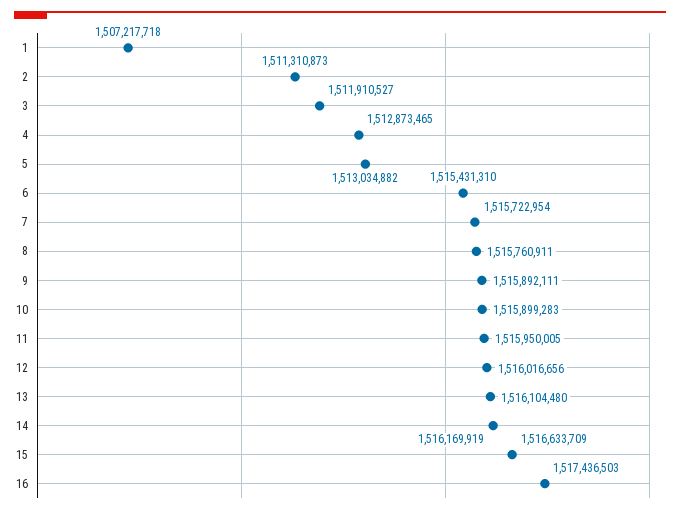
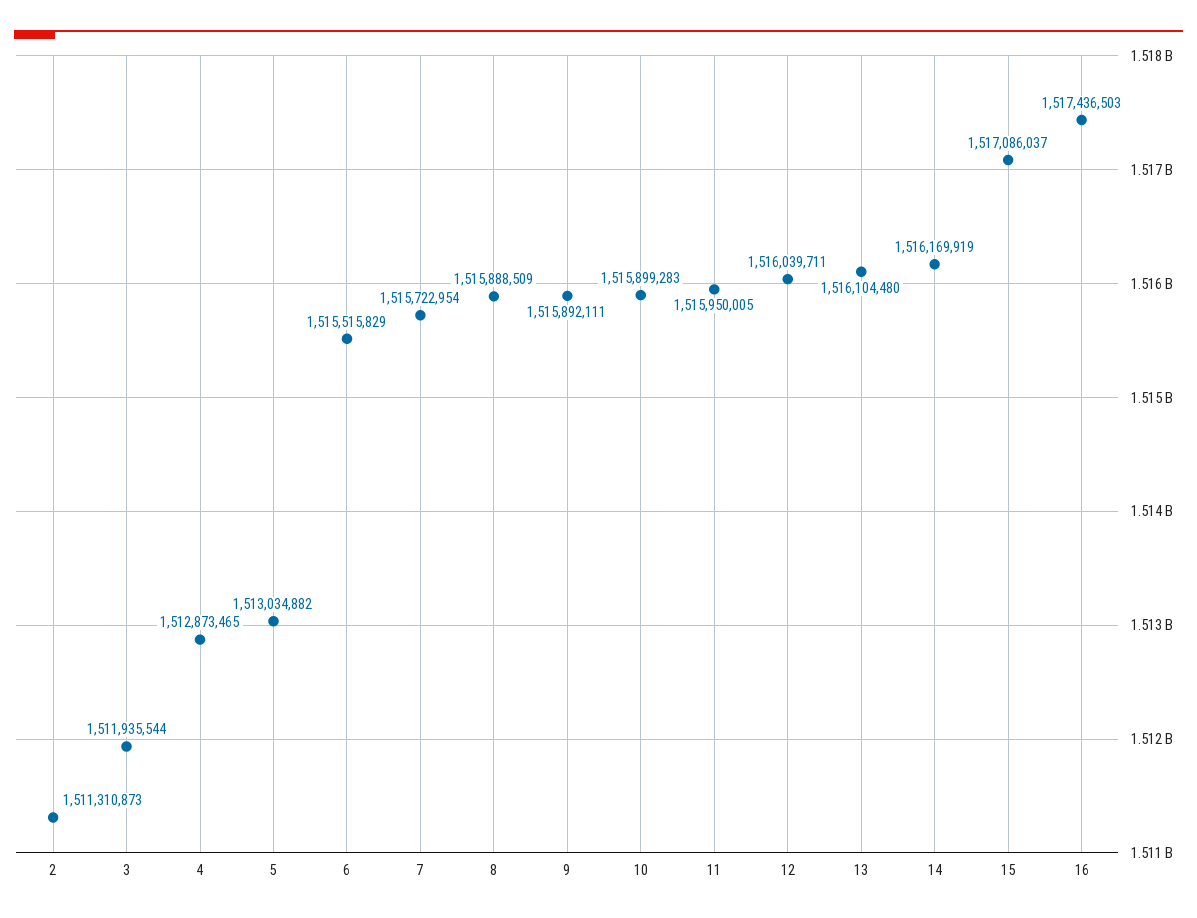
  {
-   "1": 1507217718,
    "2": 1511310873,
-   "3": 1511910527,
+   "3": 1511935544,
    "4": 1512873465,
    "5": 1513034882,
-   "6": 1515431310,
+   "6": 1515515829,
    "7": 1515722954,
-   "8": 1515760911,
+   "8": 1515888509,
    "9": 1515892111,
    "10": 1515899283,
    "11": 1515950005,
-   "12": 1516016656,
+   "12": 1516039711,
    "13": 1516104480,
    "14": 1516169919,
-   "15": 1516633709,
+   "15": 1517086037,
    "16": 1517436503
  }

